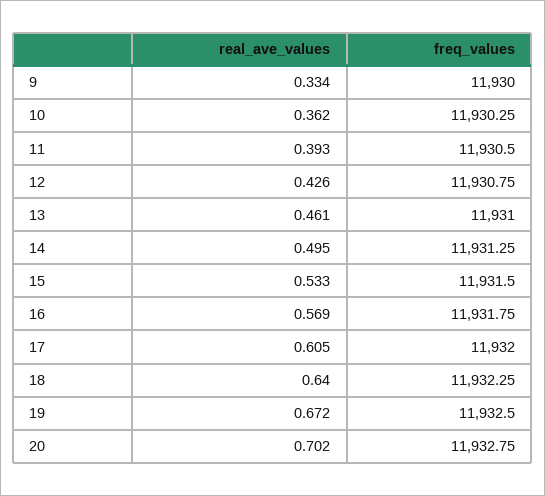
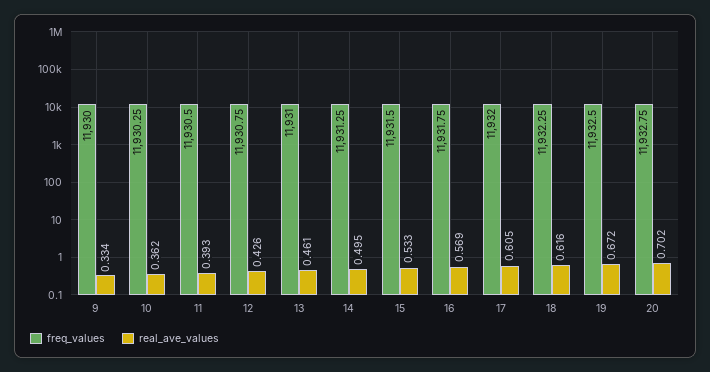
  {
    "real_ave_values": {
      "9": 0.334,
      "10": 0.362,
      "11": 0.393,
      "12": 0.426,
      "13": 0.461,
      "14": 0.495,
      "15": 0.533,
      "16": 0.569,
      "17": 0.605,
-     "18": 0.64,
+     "18": 0.616,
      "19": 0.672,
      "20": 0.702
    },
    "freq_values": {
      "9": 11930,
      "10": 11930.25,
      "11": 11930.5,
      "12": 11930.75,
      "13": 11931,
      "14": 11931.25,
      "15": 11931.5,
      "16": 11931.75,
      "17": 11932,
      "18": 11932.25,
      "19": 11932.5,
      "20": 11932.75
    }
  }

